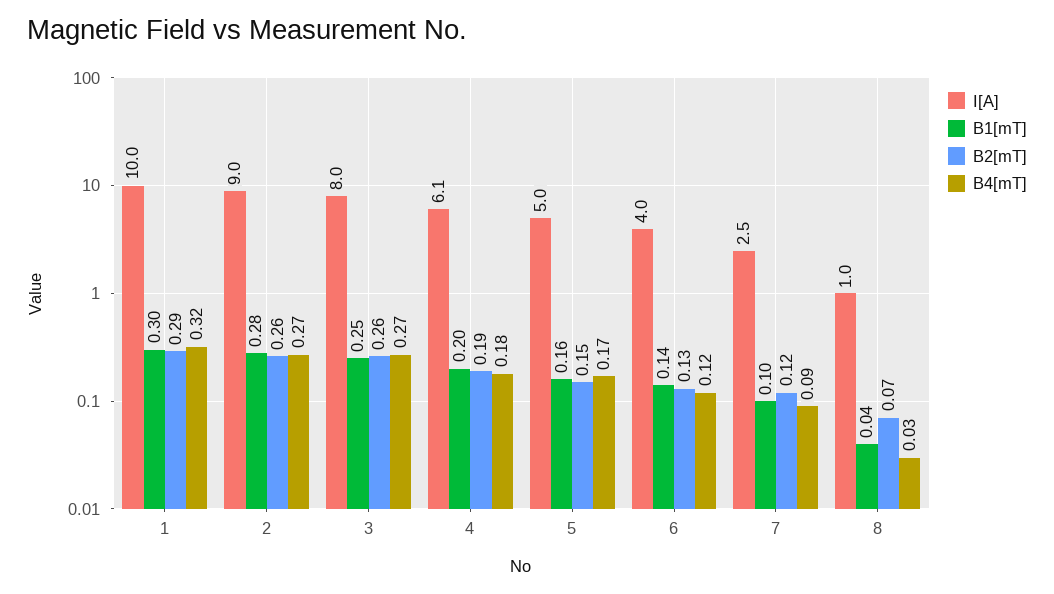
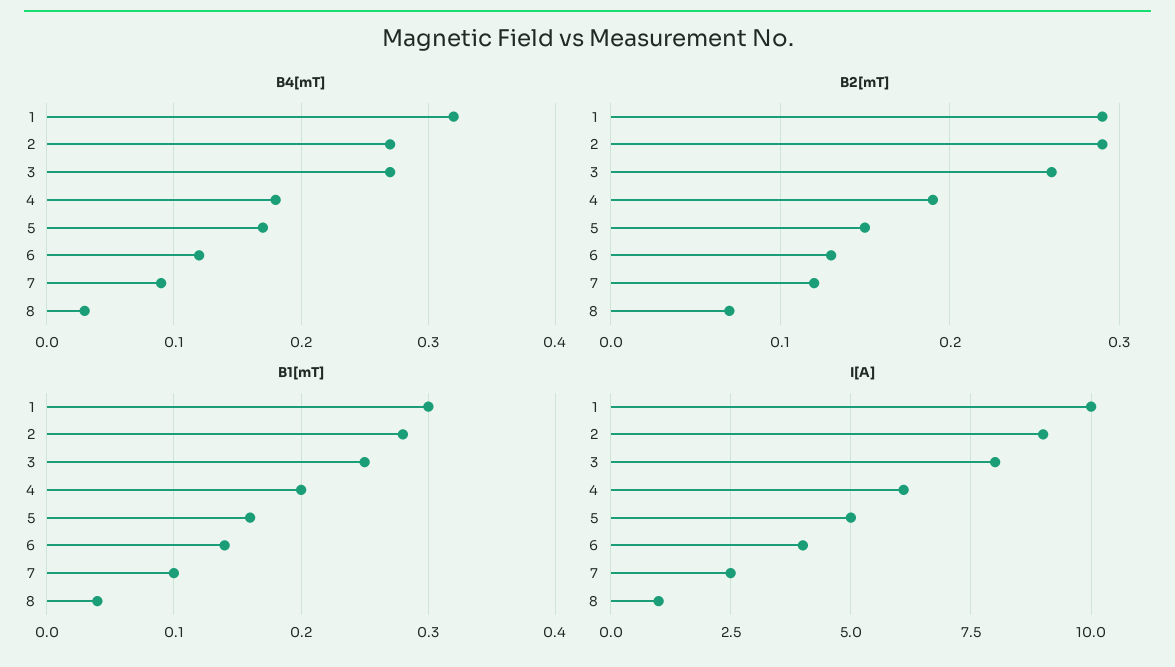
  {
    "I[A]": {
      "1": 10,
      "2": 9,
      "3": 8,
      "4": 6.1,
      "5": 5,
      "6": 4,
      "7": 2.5,
      "8": 1
    },
    "B1[mT]": {
      "1": 0.3,
      "2": 0.28,
      "3": 0.25,
      "4": 0.2,
      "5": 0.16,
      "6": 0.14,
      "7": 0.1,
      "8": 0.04
    },
    "B2[mT]": {
      "1": 0.29,
-     "2": 0.26,
+     "2": 0.29,
      "3": 0.26,
      "4": 0.19,
      "5": 0.15,
      "6": 0.13,
      "7": 0.12,
      "8": 0.07
    },
    "B4[mT]": {
      "1": 0.32,
      "2": 0.27,
      "3": 0.27,
      "4": 0.18,
      "5": 0.17,
      "6": 0.12,
      "7": 0.09,
      "8": 0.03
    }
  }

